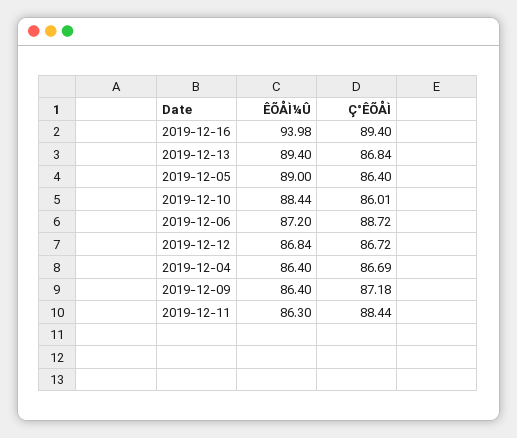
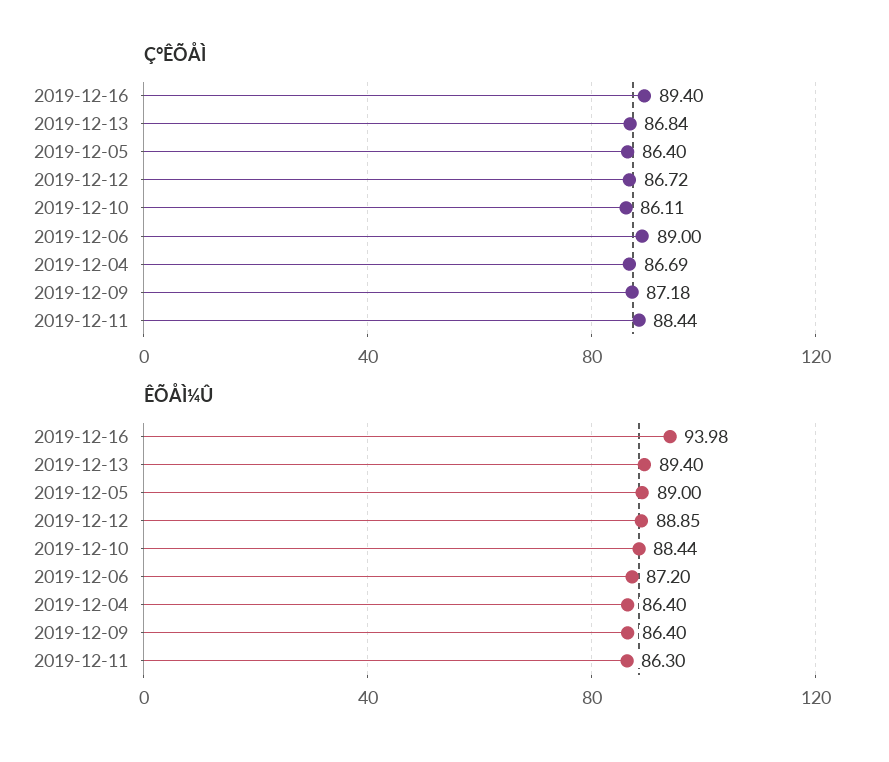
  {
    "ÊÕÅÌ¼Û": {
      "2019-12-16": 93.98,
      "2019-12-13": 89.4,
      "2019-12-05": 89,
      "2019-12-10": 88.44,
      "2019-12-06": 87.2,
-     "2019-12-12": 86.84,
+     "2019-12-12": 88.85,
      "2019-12-04": 86.4,
      "2019-12-09": 86.4,
      "2019-12-11": 86.3
    },
    "Ç°ÊÕÅÌ": {
      "2019-12-16": 89.4,
      "2019-12-13": 86.84,
      "2019-12-05": 86.4,
-     "2019-12-10": 86.01,
+     "2019-12-10": 86.11,
-     "2019-12-06": 88.72,
+     "2019-12-06": 89,
      "2019-12-12": 86.72,
      "2019-12-04": 86.69,
      "2019-12-09": 87.18,
      "2019-12-11": 88.44
    }
  }

